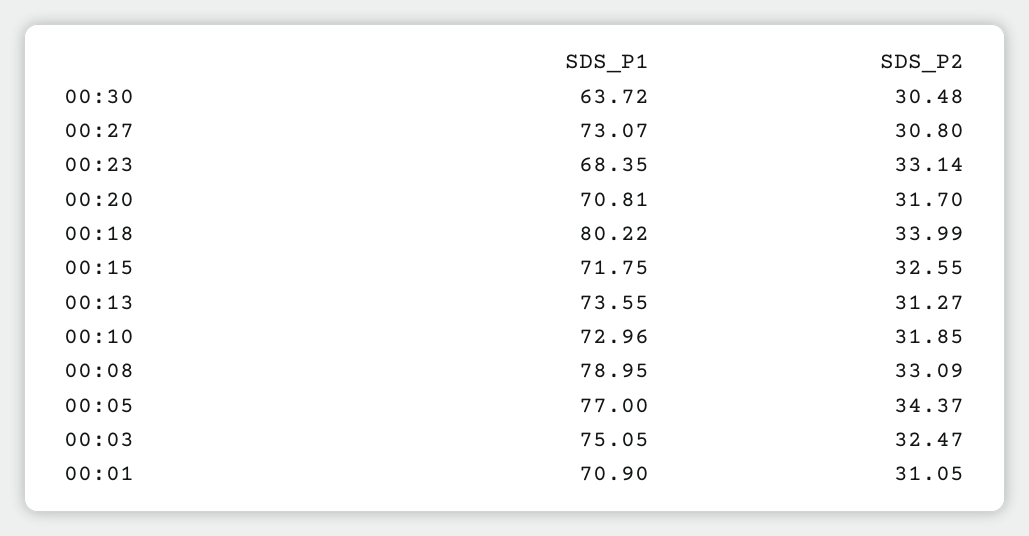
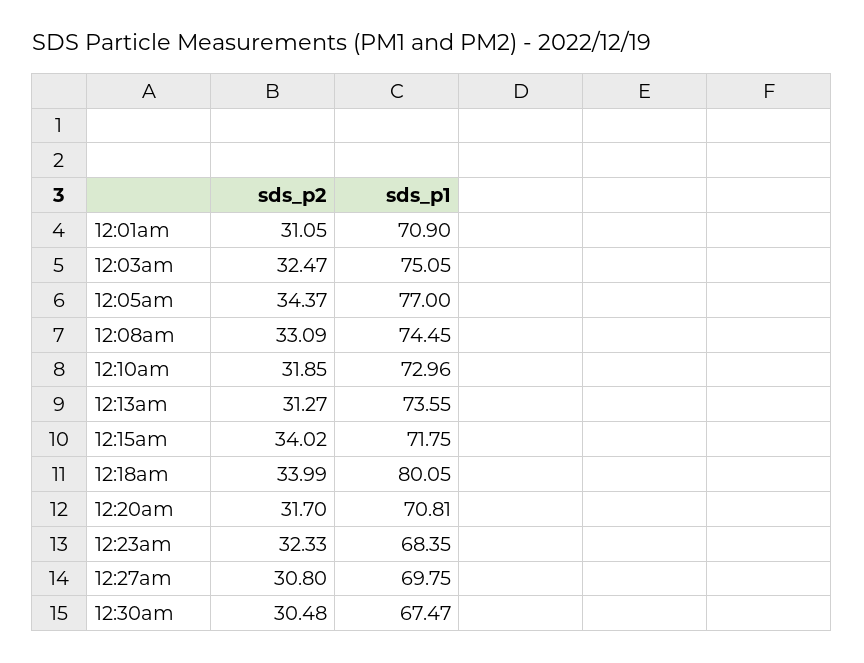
  {
    "SDS_P1": {
-     "00:30": 63.72,
+     "00:30": 67.47,
-     "00:27": 73.07,
+     "00:27": 69.75,
      "00:23": 68.35,
      "00:20": 70.81,
-     "00:18": 80.22,
+     "00:18": 80.05,
      "00:15": 71.75,
      "00:13": 73.55,
      "00:10": 72.96,
-     "00:08": 78.95,
+     "00:08": 74.45,
      "00:05": 77,
      "00:03": 75.05,
      "00:01": 70.9
    },
    "SDS_P2": {
      "00:30": 30.48,
      "00:27": 30.8,
-     "00:23": 33.14,
+     "00:23": 32.33,
      "00:20": 31.7,
      "00:18": 33.99,
-     "00:15": 32.55,
+     "00:15": 34.02,
      "00:13": 31.27,
      "00:10": 31.85,
      "00:08": 33.09,
      "00:05": 34.37,
      "00:03": 32.47,
      "00:01": 31.05
    }
  }

